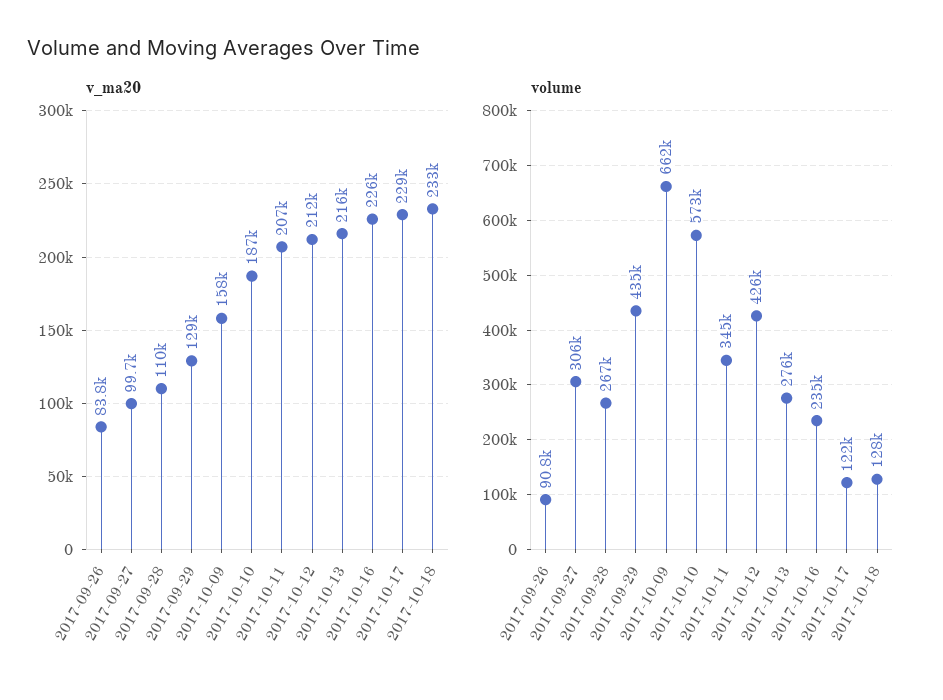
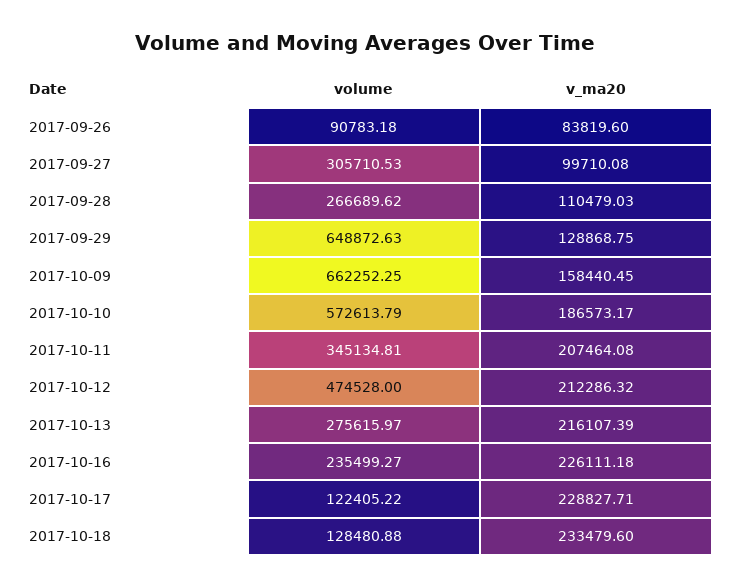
  {
    "v_ma20": {
      "2017-09-26": 83819.6,
      "2017-09-27": 99710.08,
      "2017-09-28": 110479.03,
      "2017-09-29": 128868.75,
      "2017-10-09": 158440.45,
      "2017-10-10": 186573.17,
      "2017-10-11": 207464.08,
      "2017-10-12": 212286.32,
      "2017-10-13": 216107.39,
      "2017-10-16": 226111.18,
      "2017-10-17": 228827.71,
      "2017-10-18": 233479.6
    },
    "volume": {
      "2017-09-26": 90783.18,
      "2017-09-27": 305710.53,
      "2017-09-28": 266689.62,
-     "2017-09-29": 435000,
+     "2017-09-29": 648872.63,
      "2017-10-09": 662252.25,
      "2017-10-10": 572613.79,
      "2017-10-11": 345134.81,
-     "2017-10-12": 426000,
+     "2017-10-12": 474528,
      "2017-10-13": 275615.97,
      "2017-10-16": 235499.27,
      "2017-10-17": 122405.22,
      "2017-10-18": 128480.88
    }
  }

